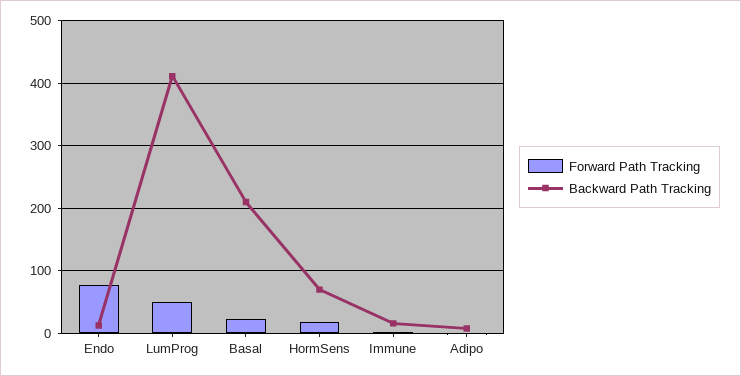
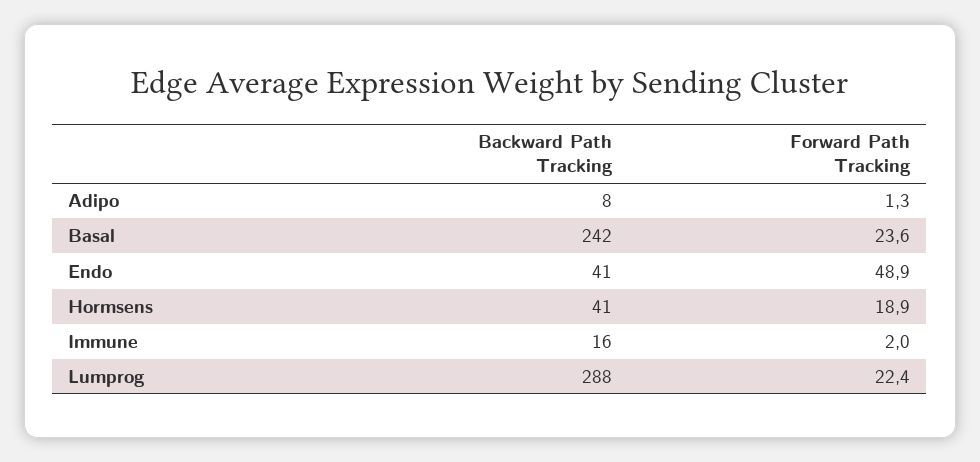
  {
    "Forward Path Tracking": {
-     "Endo": 80,
+     "Endo": 48.9,
-     "LumProg": 50,
+     "LumProg": 22.4,
      "Basal": 23.6,
      "HormSens": 18.9,
      "Immune": 2,
      "Adipo": 1.3
    },
    "Backward Path Tracking": {
-     "Endo": 10,
+     "Endo": 41,
-     "LumProg": 410,
+     "LumProg": 288,
-     "Basal": 210,
+     "Basal": 242,
-     "HormSens": 70,
+     "HormSens": 41,
      "Immune": 16,
      "Adipo": 8
    }
  }

